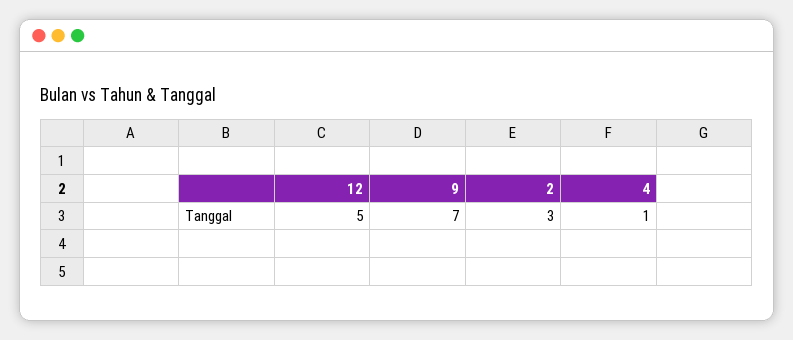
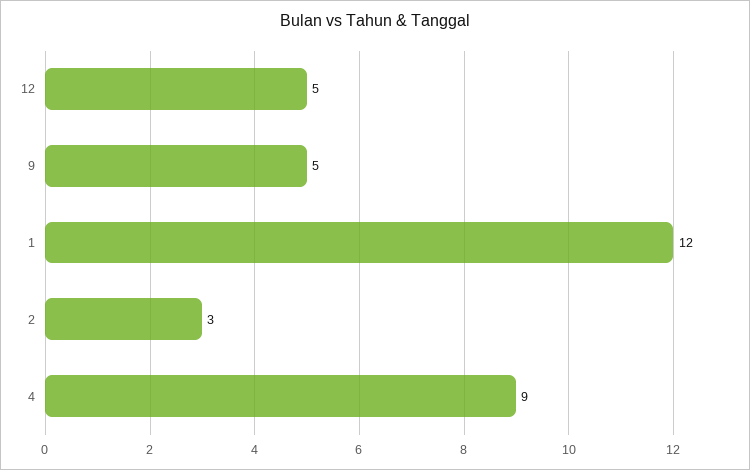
  {
    "12": 5,
-   "9": 7,
+   "9": 5,
    "2": 3,
-   "4": 1
+   "4": 9,
+   "1": 12
  }

